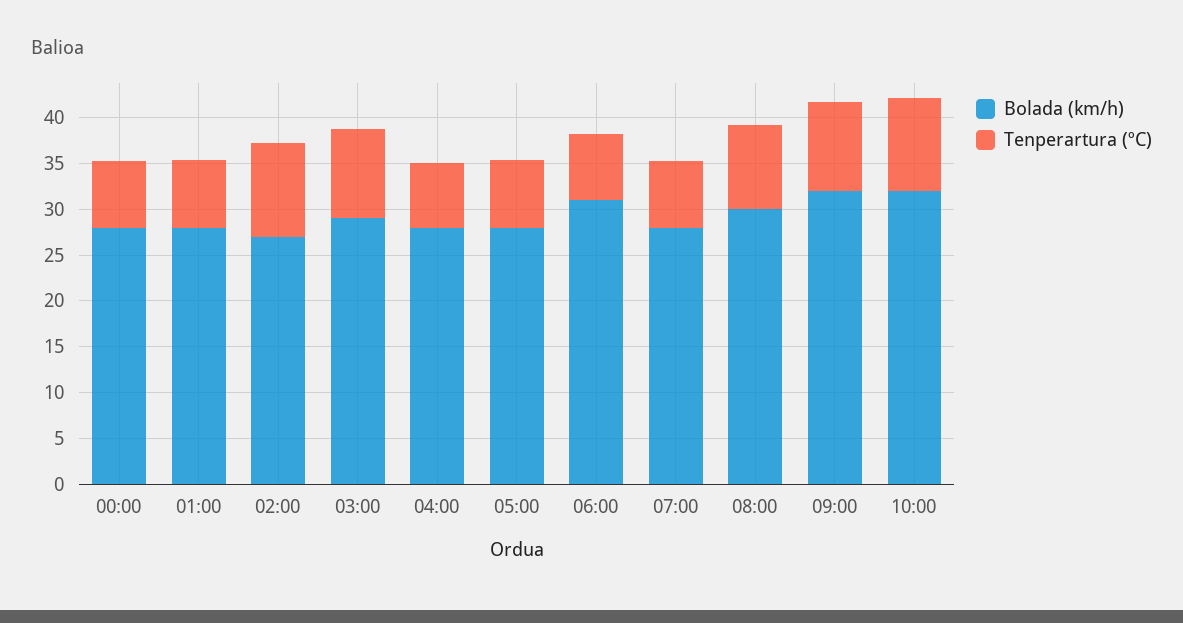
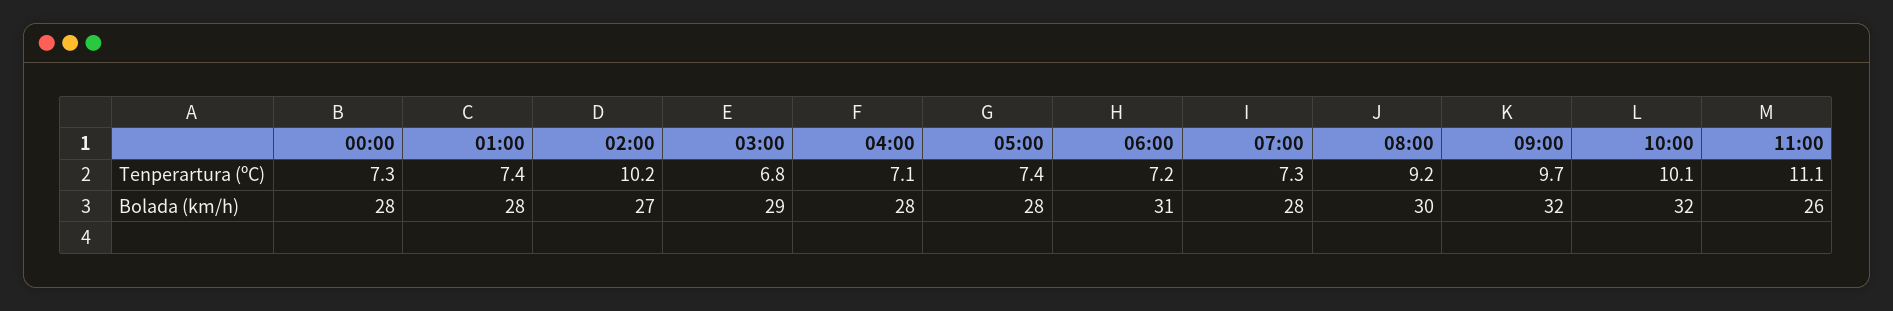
  {
    "Bolada (km/h)": {
      "00:00": 28,
      "01:00": 28,
      "02:00": 27,
      "03:00": 29,
      "04:00": 28,
      "05:00": 28,
      "06:00": 31,
      "07:00": 28,
      "08:00": 30,
      "09:00": 32,
-     "10:00": 32
+     "10:00": 32,
+     "11:00": 26
    },
    "Tenperartura (ºC)": {
      "00:00": 7.3,
      "01:00": 7.4,
      "02:00": 10.2,
-     "03:00": 10,
+     "03:00": 6.8,
      "04:00": 7.1,
      "05:00": 7.4,
      "06:00": 7.2,
      "07:00": 7.3,
      "08:00": 9.2,
      "09:00": 9.7,
-     "10:00": 10.1
+     "10:00": 10.1,
+     "11:00": 11.1
    }
  }

